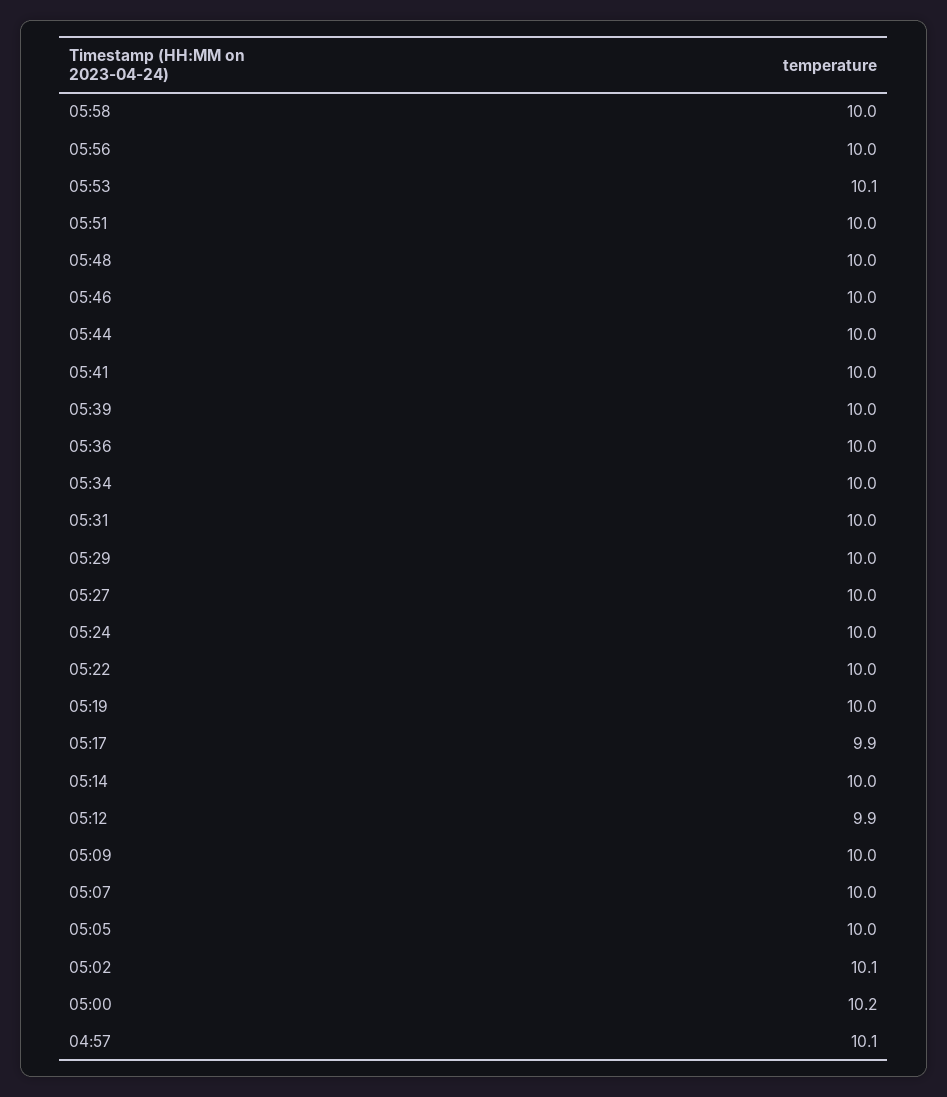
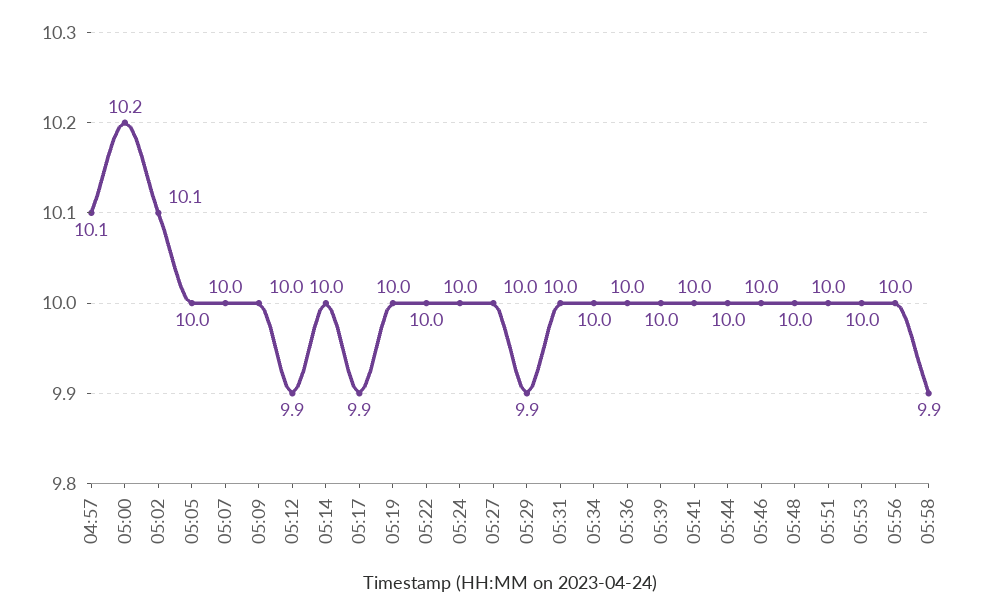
  {
-   "05:58": 10,
+   "05:58": 9.9,
    "05:56": 10,
-   "05:53": 10.1,
+   "05:53": 10,
    "05:51": 10,
    "05:48": 10,
    "05:46": 10,
    "05:44": 10,
    "05:41": 10,
    "05:39": 10,
    "05:36": 10,
    "05:34": 10,
    "05:31": 10,
-   "05:29": 10,
+   "05:29": 9.9,
    "05:27": 10,
    "05:24": 10,
    "05:22": 10,
    "05:19": 10,
    "05:17": 9.9,
    "05:14": 10,
    "05:12": 9.9,
    "05:09": 10,
    "05:07": 10,
    "05:05": 10,
    "05:02": 10.1,
    "05:00": 10.2,
    "04:57": 10.1
  }

